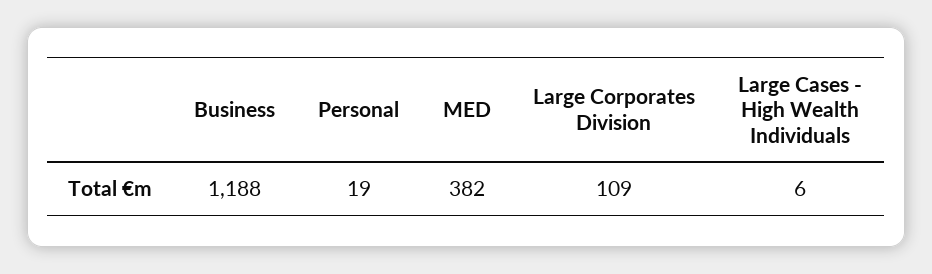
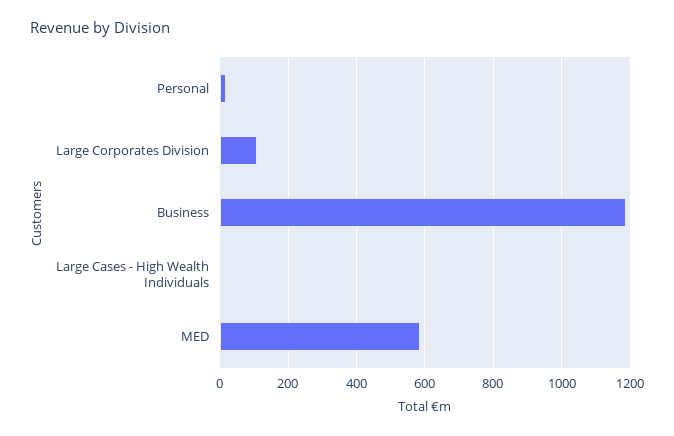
  {
    "Business": 1188,
    "Personal": 19,
-   "MED": 382,
+   "MED": 580,
    "Large Corporates Division": 109,
    "Large Cases - High Wealth Individuals": 6
  }

